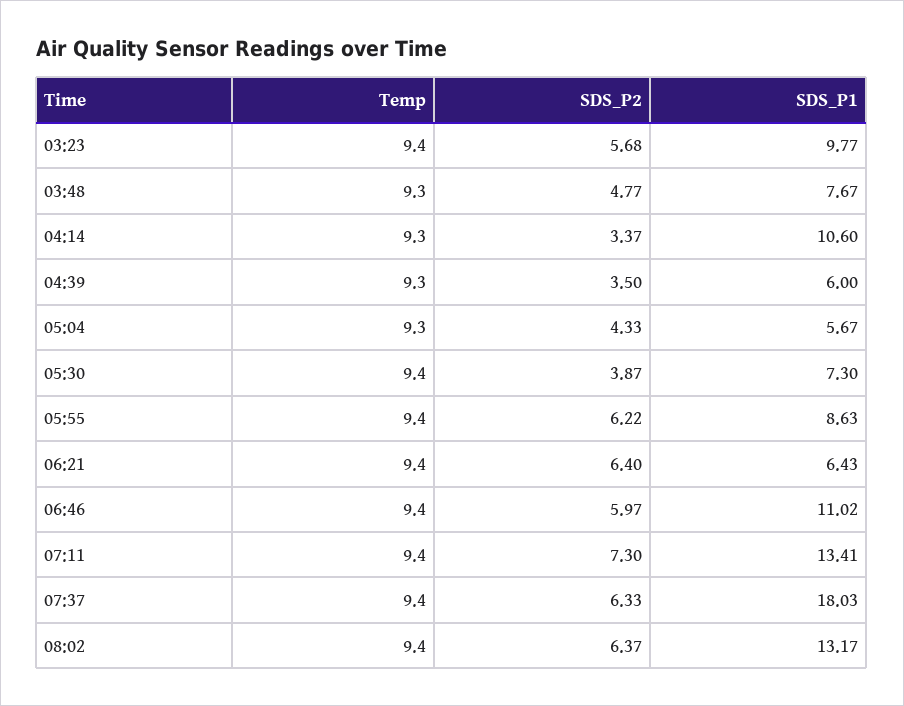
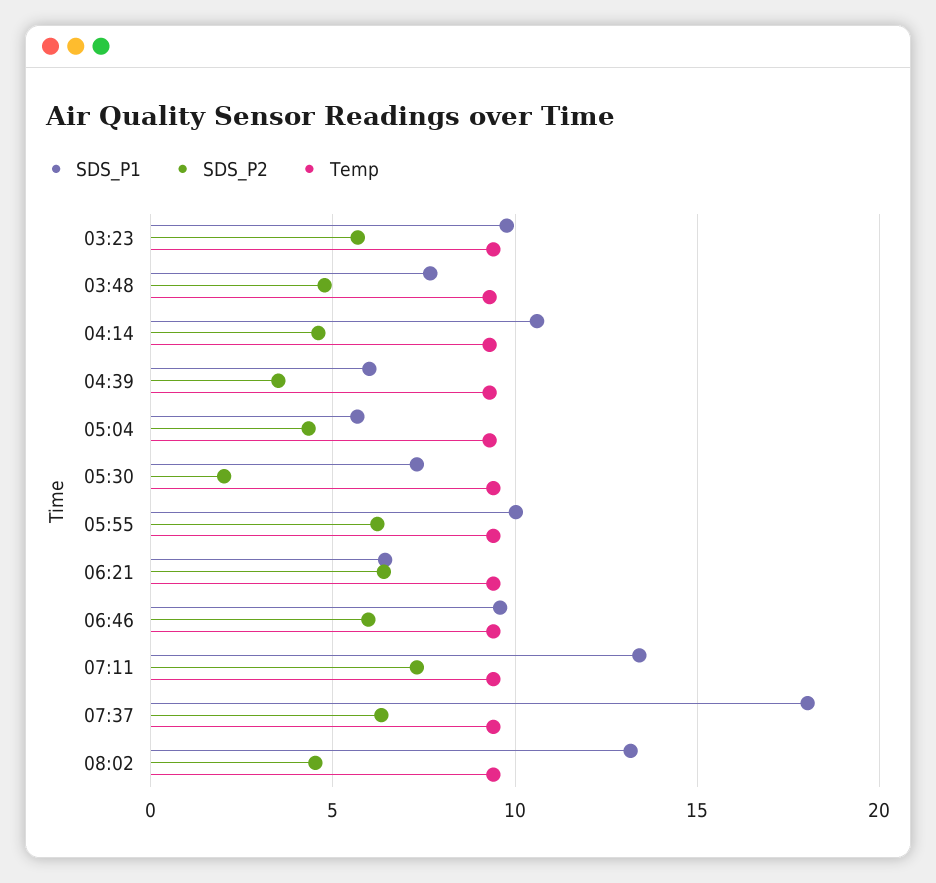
  {
    "Temp": {
      "03:23": 9.4,
      "03:48": 9.3,
      "04:14": 9.3,
      "04:39": 9.3,
      "05:04": 9.3,
      "05:30": 9.4,
      "05:55": 9.4,
      "06:21": 9.4,
      "06:46": 9.4,
      "07:11": 9.4,
      "07:37": 9.4,
      "08:02": 9.4
    },
    "SDS_P2": {
      "03:23": 5.68,
      "03:48": 4.77,
-     "04:14": 3.37,
+     "04:14": 4.5,
      "04:39": 3.5,
      "05:04": 4.33,
-     "05:30": 3.87,
+     "05:30": 2,
      "05:55": 6.22,
      "06:21": 6.4,
      "06:46": 5.97,
      "07:11": 7.3,
      "07:37": 6.33,
-     "08:02": 6.37
+     "08:02": 4.5
    },
    "SDS_P1": {
      "03:23": 9.77,
      "03:48": 7.67,
      "04:14": 10.6,
      "04:39": 6,
      "05:04": 5.67,
      "05:30": 7.3,
-     "05:55": 8.63,
+     "05:55": 10,
      "06:21": 6.43,
-     "06:46": 11.02,
+     "06:46": 9.5,
      "07:11": 13.41,
      "07:37": 18.03,
      "08:02": 13.17
    }
  }

